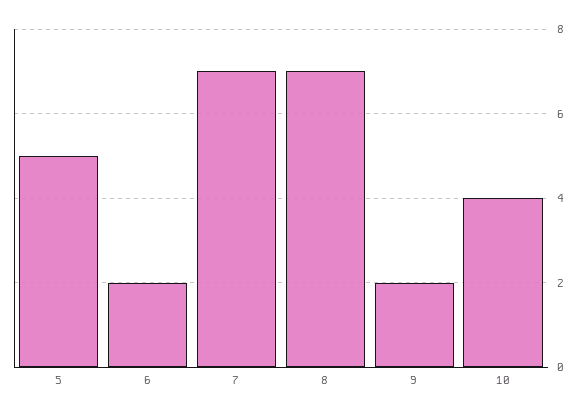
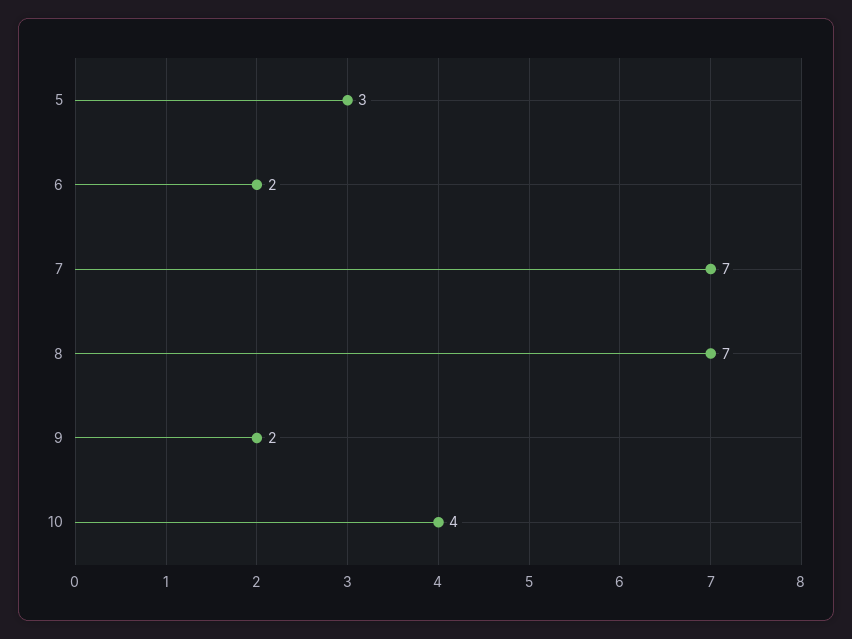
  {
-   "5": 5,
+   "5": 3,
    "6": 2,
    "7": 7,
    "8": 7,
    "9": 2,
    "10": 4
  }

